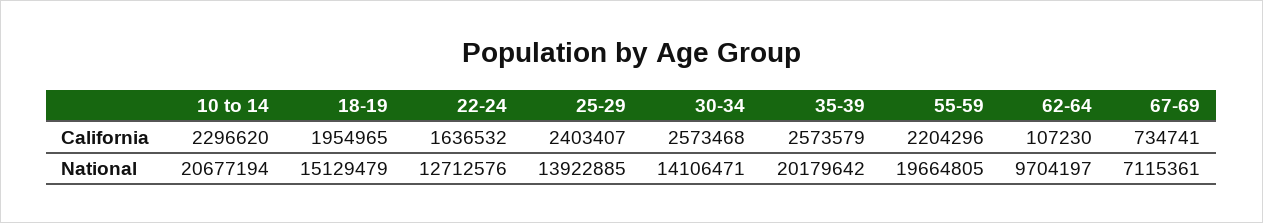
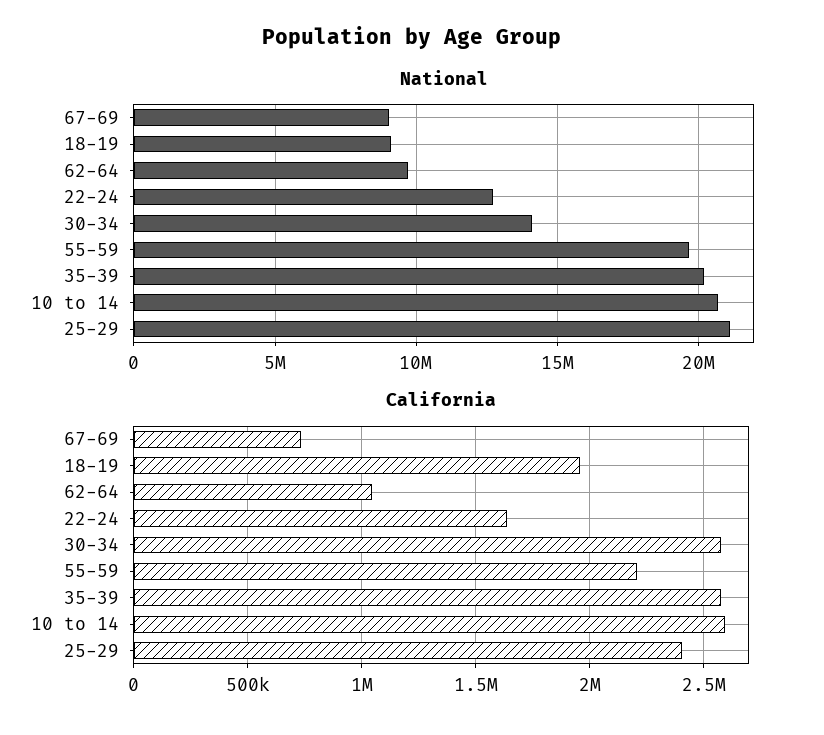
  {
    "California": {
-     "10 to 14": 2296620,
+     "10 to 14": 2600000,
      "18-19": 1954965,
      "22-24": 1636532,
      "25-29": 2403407,
      "30-34": 2573468,
      "35-39": 2573579,
      "55-59": 2204296,
-     "62-64": 107230,
+     "62-64": 1050000,
      "67-69": 734741
    },
    "National": {
      "10 to 14": 20677194,
-     "18-19": 15129479,
+     "18-19": 9000000,
      "22-24": 12712576,
-     "25-29": 13922885,
+     "25-29": 21000000,
      "30-34": 14106471,
      "35-39": 20179642,
      "55-59": 19664805,
      "62-64": 9704197,
-     "67-69": 7115361
+     "67-69": 9000000
    }
  }

